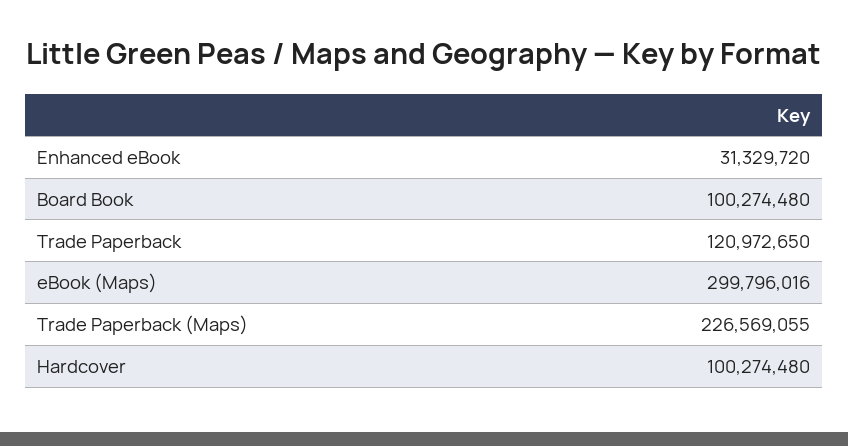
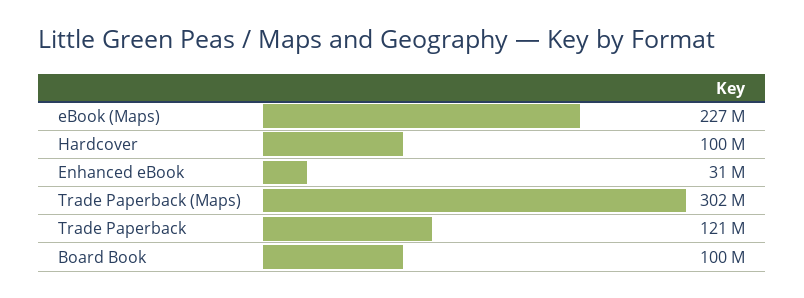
  {
    "Enhanced eBook": 31329720,
    "Board Book": 100274480,
    "Trade Paperback": 120972650,
-   "eBook (Maps)": 299796016,
+   "eBook (Maps)": 227000000,
-   "Trade Paperback (Maps)": 226569055,
+   "Trade Paperback (Maps)": 302000000,
    "Hardcover": 100274480
  }

